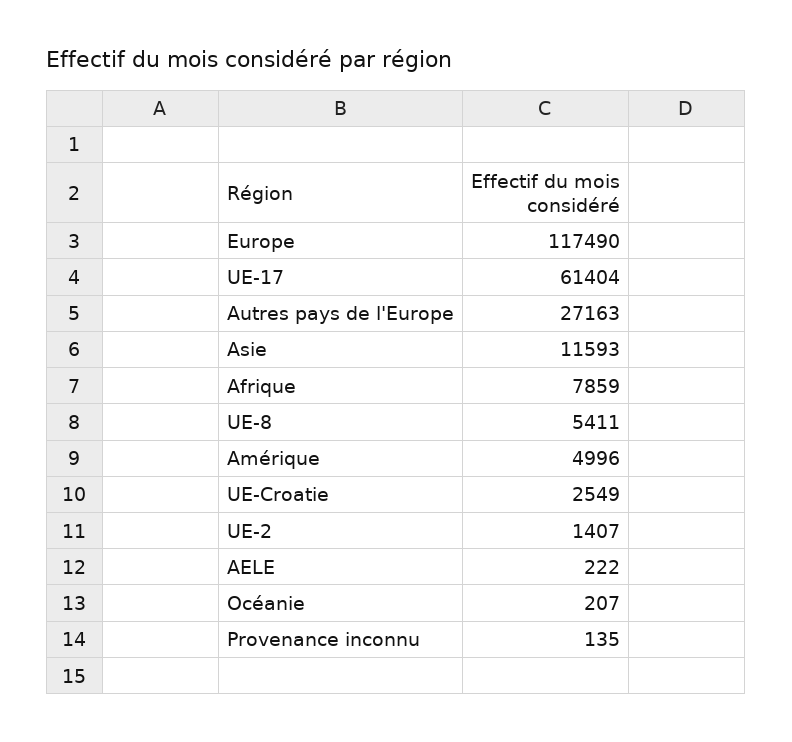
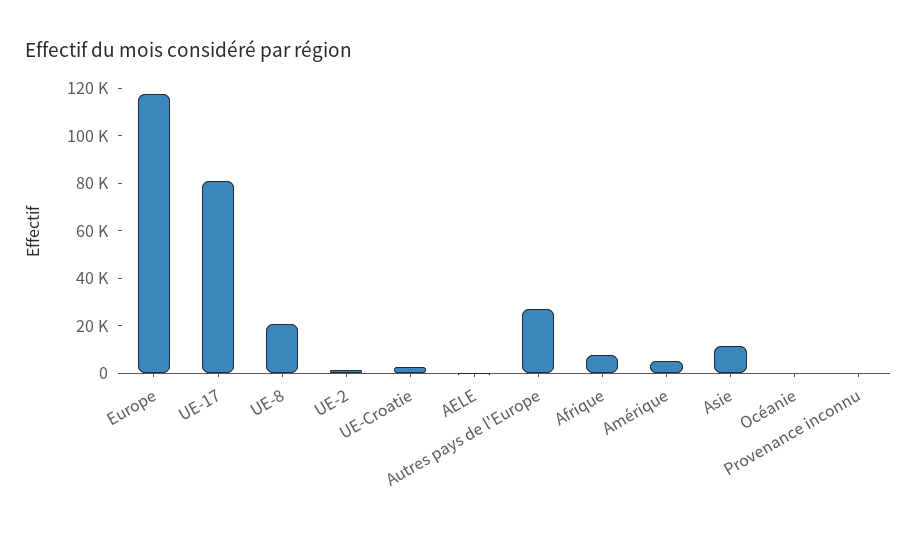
  {
    "Europe": 117490,
-   "UE-17": 61404,
+   "UE-17": 80000,
    "Autres pays de l'Europe": 27163,
    "Asie": 11593,
    "Afrique": 7859,
-   "UE-8": 5411,
+   "UE-8": 20000,
    "Amérique": 4996,
    "UE-Croatie": 2549,
    "UE-2": 1407,
    "AELE": 222,
    "Océanie": 207,
    "Provenance inconnu": 135
  }

